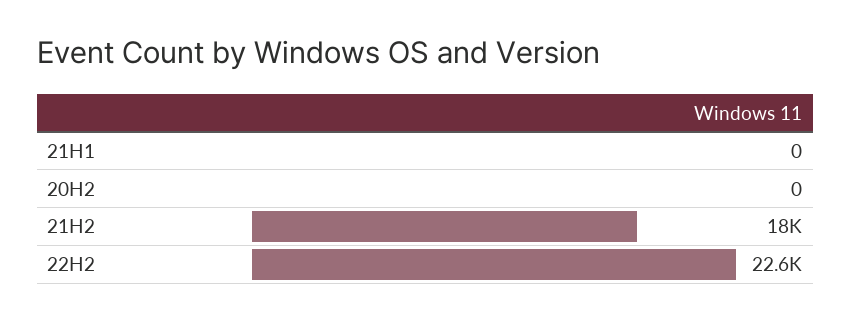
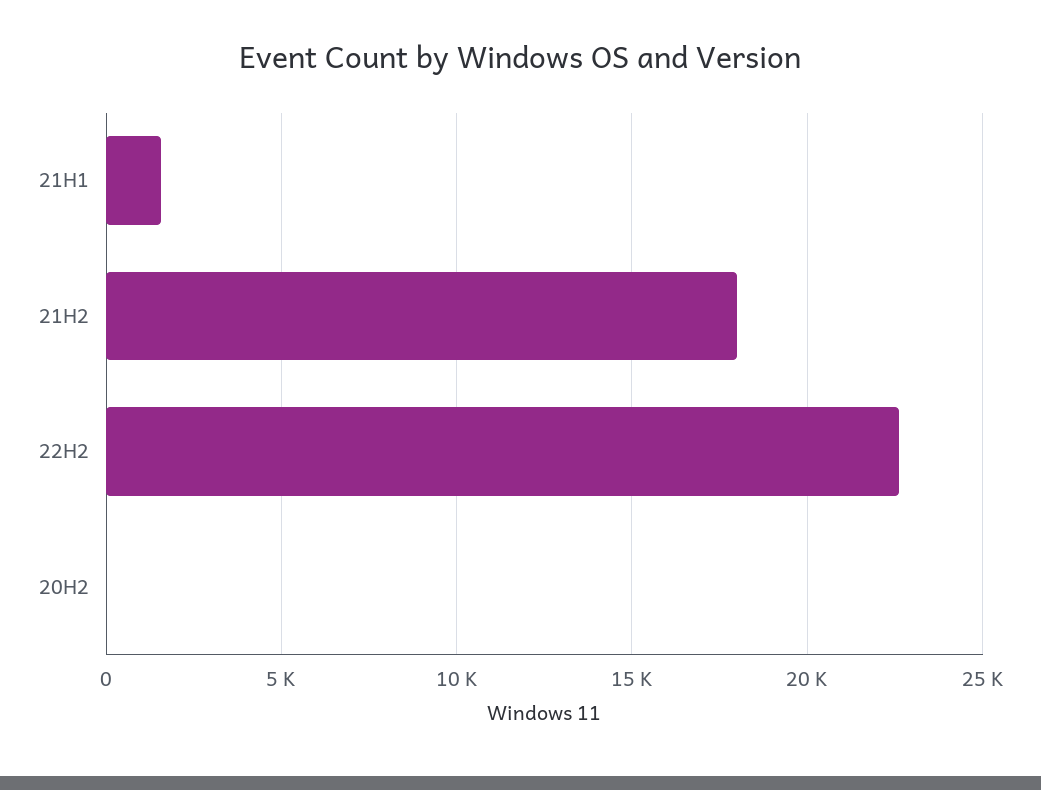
  {
-   "21H1": 0,
+   "21H1": 1500,
    "20H2": 0,
    "21H2": 18000,
    "22H2": 22600
  }

